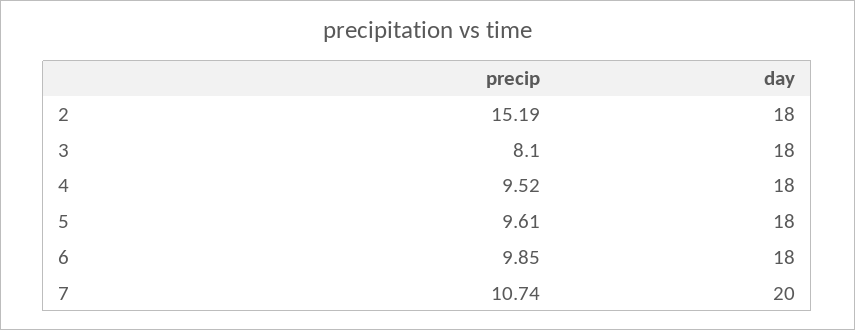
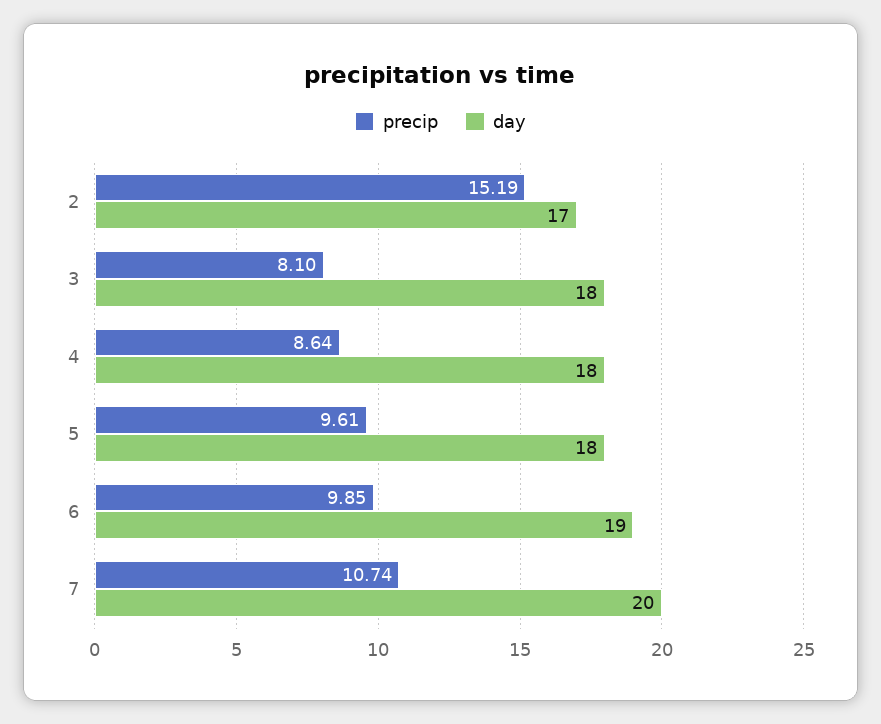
  {
    "precip": {
      "2": 15.19,
      "3": 8.1,
-     "4": 9.52,
+     "4": 8.64,
      "5": 9.61,
      "6": 9.85,
      "7": 10.74
    },
    "day": {
-     "2": 18,
+     "2": 17,
      "3": 18,
      "4": 18,
      "5": 18,
-     "6": 18,
+     "6": 19,
      "7": 20
    }
  }

